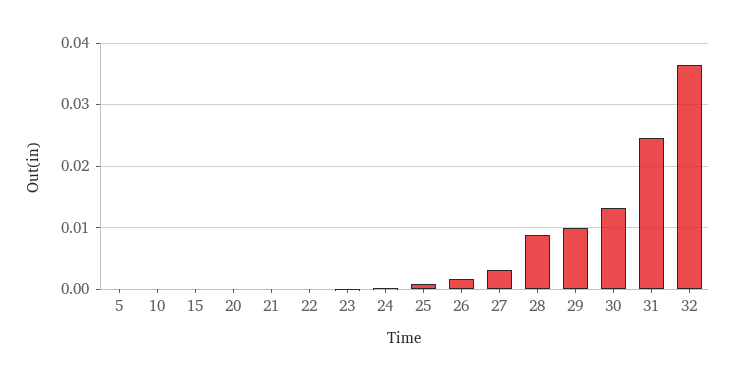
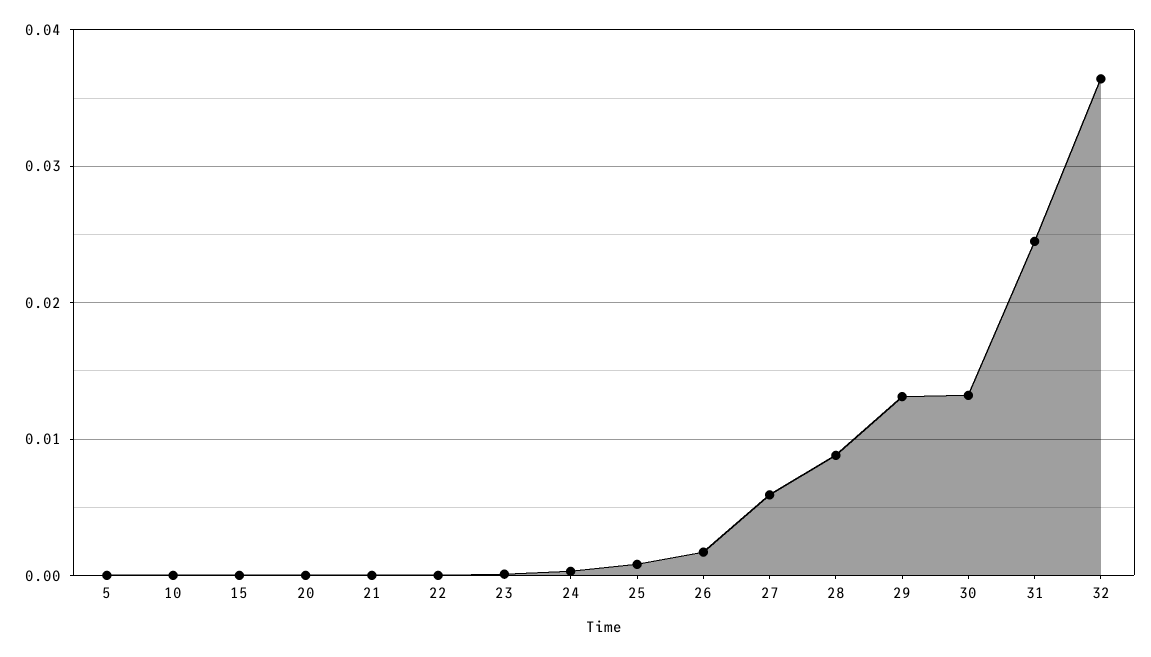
  {
    "5": 0,
    "10": 0,
    "15": 0,
    "20": 0,
    "21": 0,
    "22": 0,
    "23": 0,
    "24": 0,
    "25": 0.001,
    "26": 0.002,
-   "27": 0.003,
+   "27": 0.006,
    "28": 0.009,
-   "29": 0.01,
+   "29": 0.013,
    "30": 0.013,
    "31": 0.025,
    "32": 0.036
  }

